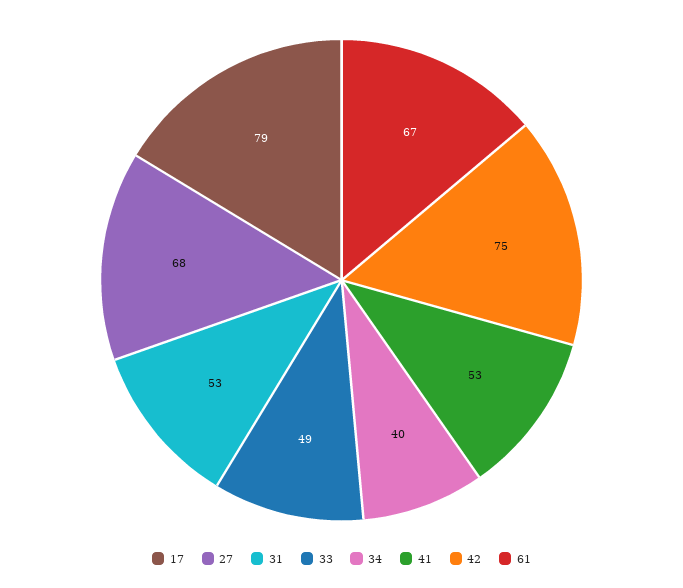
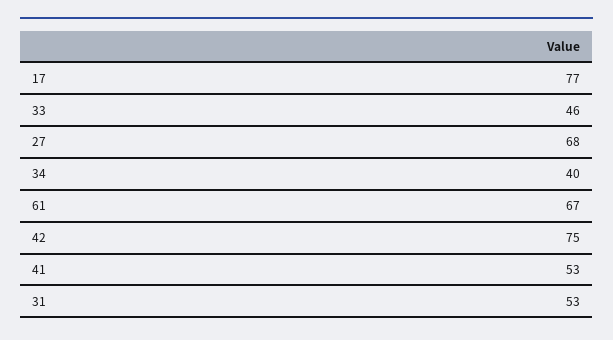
  {
-   "17": 79,
+   "17": 77,
    "27": 68,
    "31": 53,
-   "33": 49,
+   "33": 46,
    "34": 40,
    "41": 53,
    "42": 75,
    "61": 67
  }

